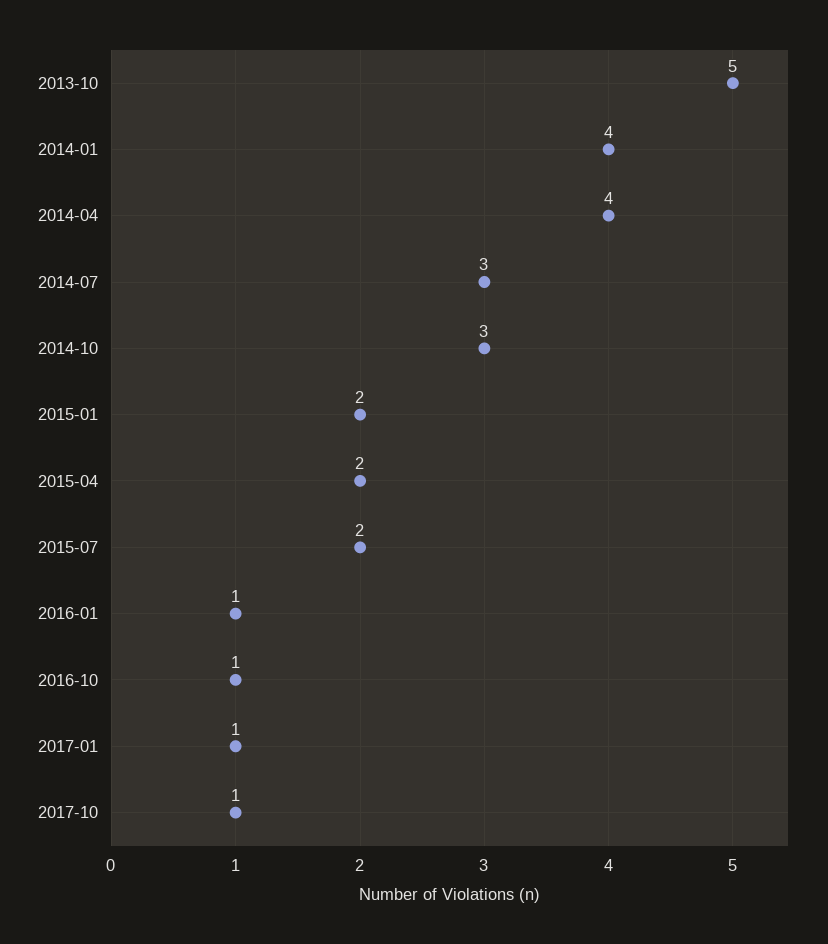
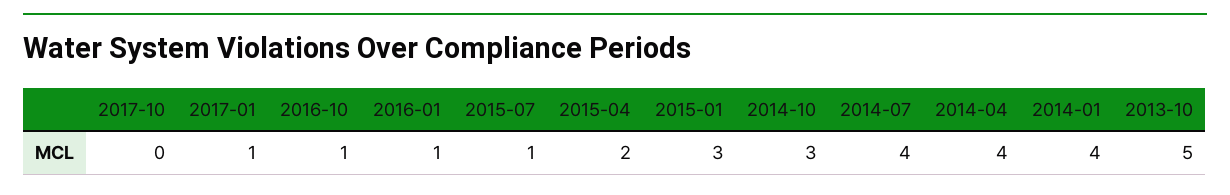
  {
    "2013-10": 5,
    "2014-01": 4,
    "2014-04": 4,
-   "2014-07": 3,
+   "2014-07": 4,
    "2014-10": 3,
-   "2015-01": 2,
+   "2015-01": 3,
    "2015-04": 2,
-   "2015-07": 2,
+   "2015-07": 1,
    "2016-01": 1,
    "2016-10": 1,
    "2017-01": 1,
-   "2017-10": 1
+   "2017-10": 0
  }

